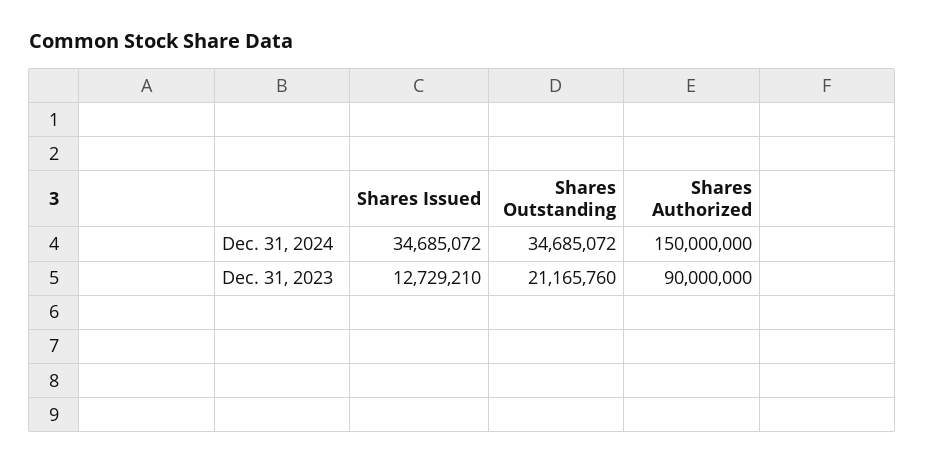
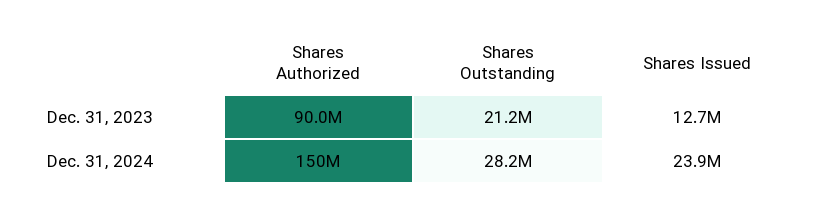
  {
    "Shares Issued": {
-     "Dec. 31, 2024": 34685072,
+     "Dec. 31, 2024": 23900000,
      "Dec. 31, 2023": 12729210
    },
    "Shares Outstanding": {
-     "Dec. 31, 2024": 34685072,
+     "Dec. 31, 2024": 28200000,
      "Dec. 31, 2023": 21165760
    },
    "Shares Authorized": {
      "Dec. 31, 2024": 150000000,
      "Dec. 31, 2023": 90000000
    }
  }

